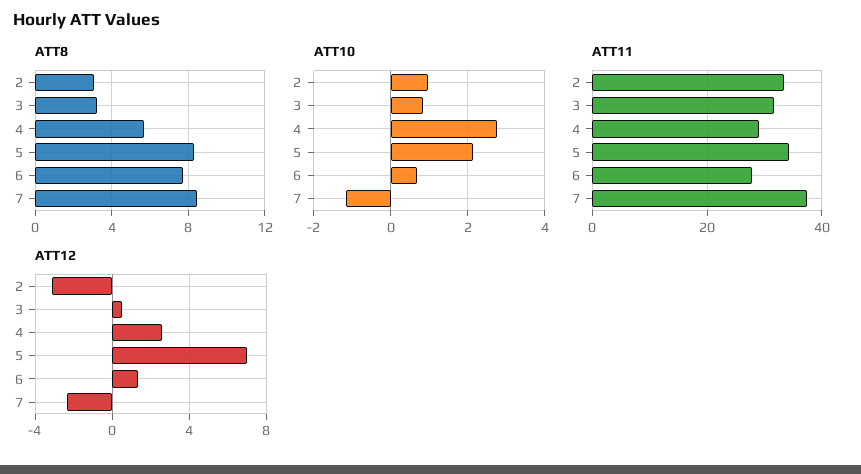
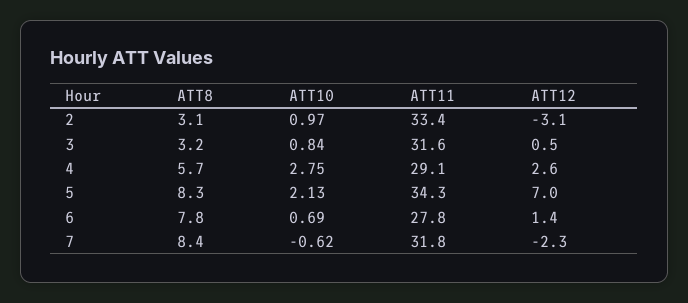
  {
    "ATT8": {
      "2": 3.1,
      "3": 3.2,
      "4": 5.7,
      "5": 8.3,
      "6": 7.8,
      "7": 8.4
    },
    "ATT10": {
      "2": 0.97,
      "3": 0.84,
      "4": 2.75,
      "5": 2.13,
      "6": 0.69,
-     "7": -1.2
+     "7": -0.62
    },
    "ATT11": {
      "2": 33.4,
      "3": 31.6,
      "4": 29.1,
      "5": 34.3,
      "6": 27.8,
-     "7": 38
+     "7": 31.8
    },
    "ATT12": {
      "2": -3.1,
      "3": 0.5,
      "4": 2.6,
      "5": 7,
      "6": 1.4,
      "7": -2.3
    }
  }

